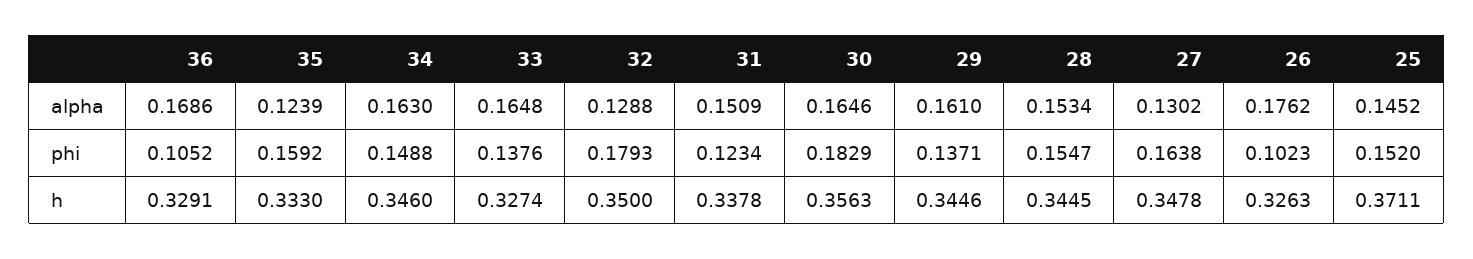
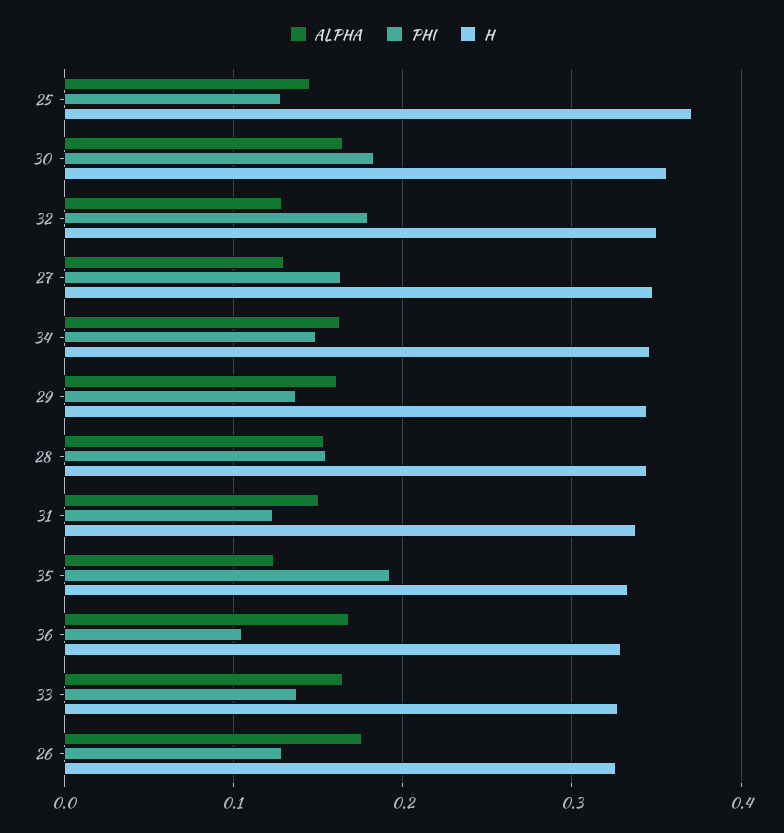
  {
    "alpha": {
      "36": 0.1686,
      "35": 0.1239,
      "34": 0.163,
      "33": 0.1648,
      "32": 0.1288,
      "31": 0.1509,
      "30": 0.1646,
      "29": 0.161,
      "28": 0.1534,
      "27": 0.1302,
      "26": 0.1762,
      "25": 0.1452
    },
    "phi": {
      "36": 0.1052,
-     "35": 0.1592,
+     "35": 0.19,
      "34": 0.1488,
      "33": 0.1376,
      "32": 0.1793,
      "31": 0.1234,
      "30": 0.1829,
      "29": 0.1371,
      "28": 0.1547,
      "27": 0.1638,
-     "26": 0.1023,
+     "26": 0.13,
-     "25": 0.152
+     "25": 0.13
    },
    "h": {
      "36": 0.3291,
      "35": 0.333,
      "34": 0.346,
      "33": 0.3274,
      "32": 0.35,
      "31": 0.3378,
      "30": 0.3563,
      "29": 0.3446,
      "28": 0.3445,
      "27": 0.3478,
      "26": 0.3263,
      "25": 0.3711
    }
  }

